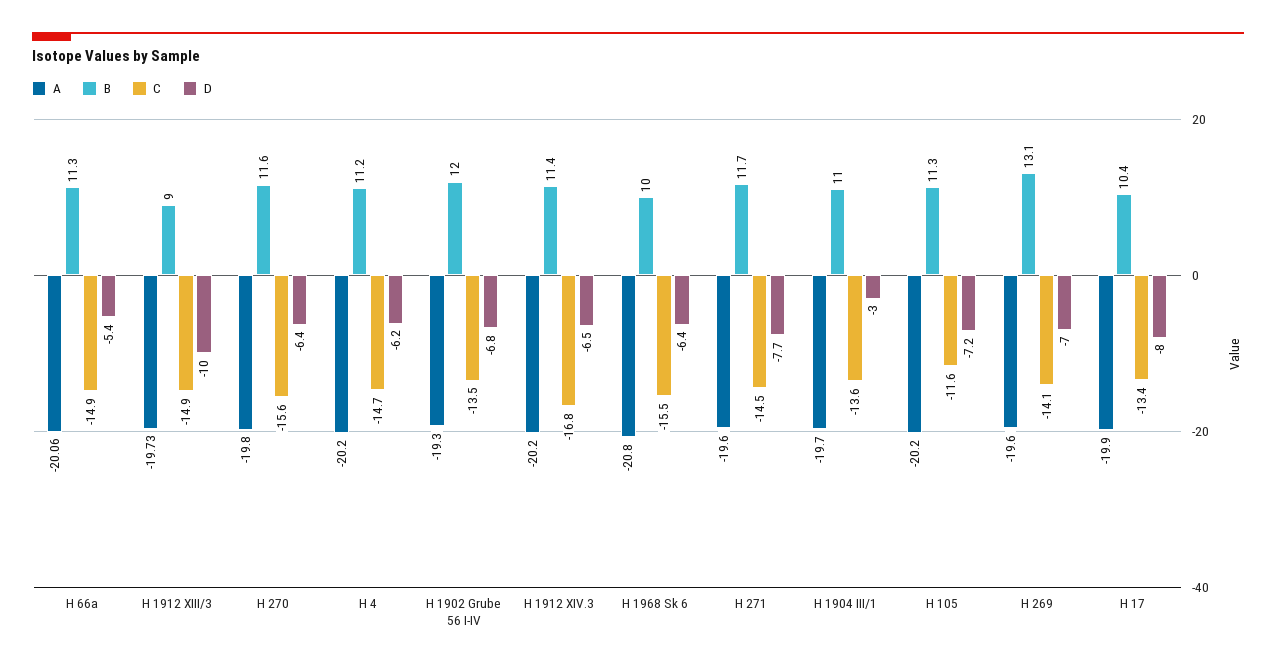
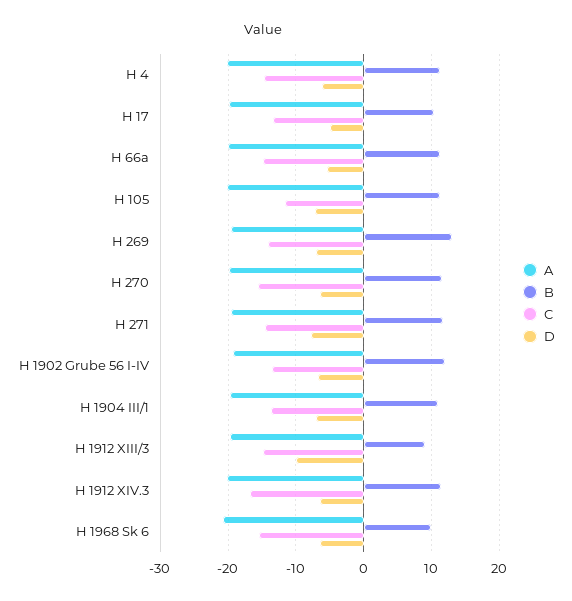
  {
    "A": {
      "H 66a": -20.06,
      "H 1912 XIII/3": -19.73,
      "H 270": -19.8,
      "H 4": -20.2,
      "H 1902 Grube 56 I-IV": -19.3,
      "H 1912 XIV.3": -20.2,
      "H 1968 Sk 6": -20.8,
      "H 271": -19.6,
      "H 1904 III/1": -19.7,
      "H 105": -20.2,
      "H 269": -19.6,
      "H 17": -19.9
    },
    "B": {
      "H 66a": 11.3,
      "H 1912 XIII/3": 9,
      "H 270": 11.6,
      "H 4": 11.2,
      "H 1902 Grube 56 I-IV": 12,
      "H 1912 XIV.3": 11.4,
      "H 1968 Sk 6": 10,
      "H 271": 11.7,
      "H 1904 III/1": 11,
      "H 105": 11.3,
      "H 269": 13.1,
      "H 17": 10.4
    },
    "C": {
      "H 66a": -14.9,
      "H 1912 XIII/3": -14.9,
      "H 270": -15.6,
      "H 4": -14.7,
      "H 1902 Grube 56 I-IV": -13.5,
      "H 1912 XIV.3": -16.8,
      "H 1968 Sk 6": -15.5,
      "H 271": -14.5,
      "H 1904 III/1": -13.6,
      "H 105": -11.6,
      "H 269": -14.1,
      "H 17": -13.4
    },
    "D": {
      "H 66a": -5.4,
      "H 1912 XIII/3": -10,
      "H 270": -6.4,
      "H 4": -6.2,
      "H 1902 Grube 56 I-IV": -6.8,
      "H 1912 XIV.3": -6.5,
      "H 1968 Sk 6": -6.4,
      "H 271": -7.7,
-     "H 1904 III/1": -3,
+     "H 1904 III/1": -7,
      "H 105": -7.2,
      "H 269": -7,
-     "H 17": -8
+     "H 17": -5
    }
  }

